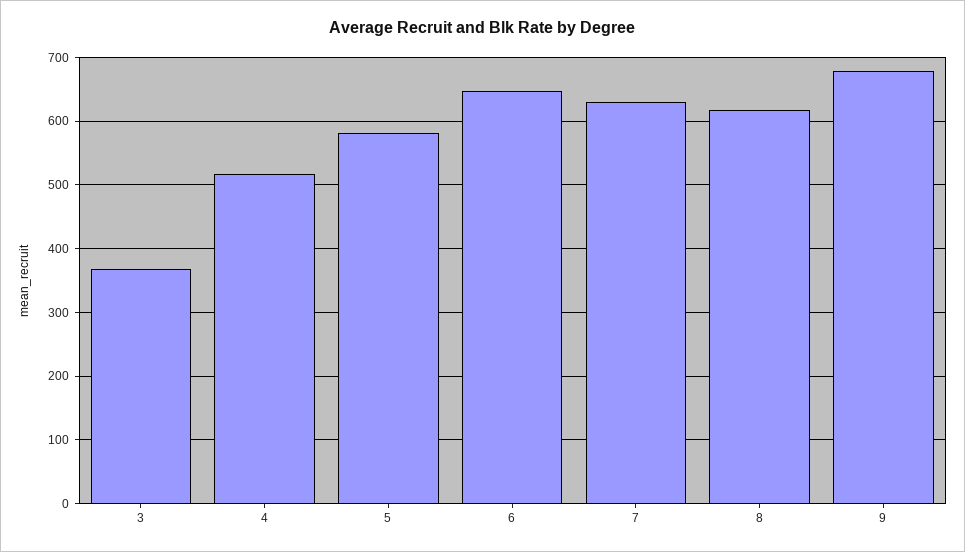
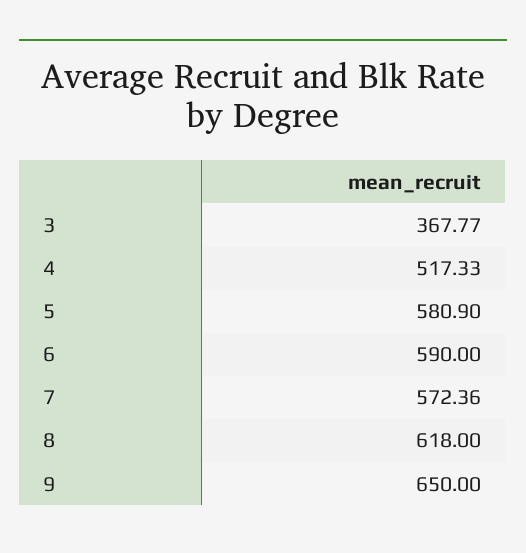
  {
    "3": 367.77,
    "4": 517.33,
    "5": 580.9,
-   "6": 650,
+   "6": 590,
-   "7": 630,
+   "7": 572.36,
    "8": 618,
-   "9": 680
+   "9": 650
  }

